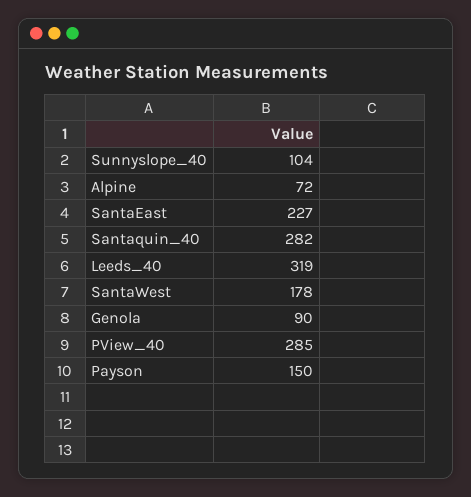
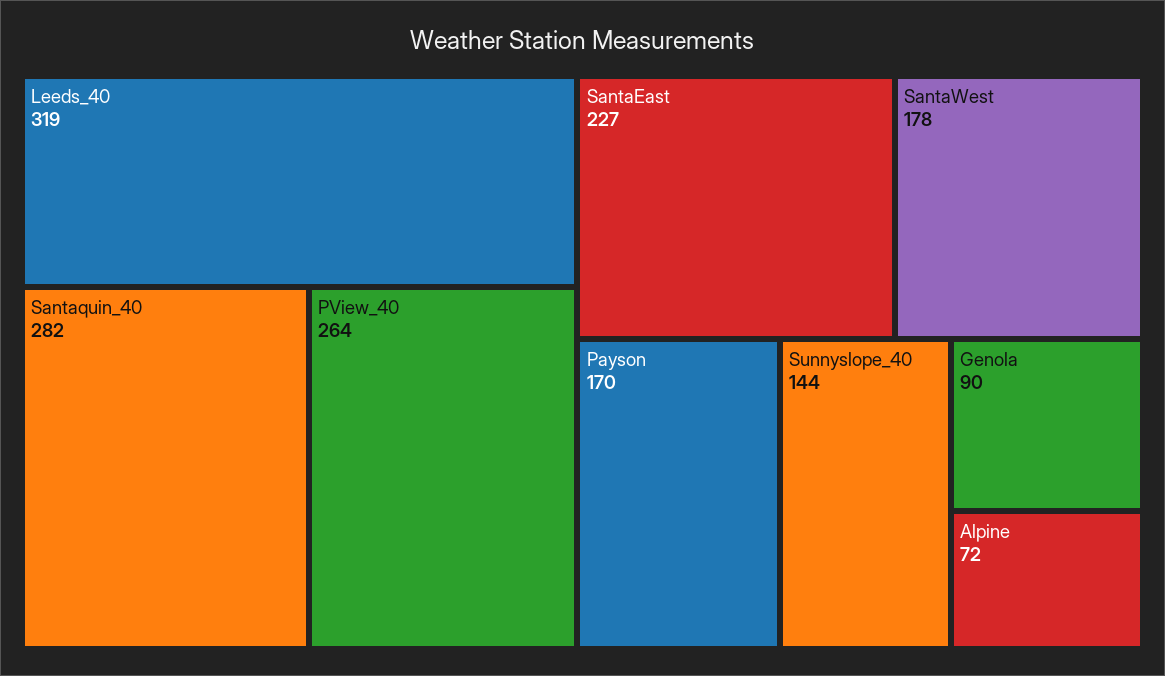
  {
-   "Sunnyslope_40": 104,
+   "Sunnyslope_40": 144,
    "Alpine": 72,
    "SantaEast": 227,
    "Santaquin_40": 282,
    "Leeds_40": 319,
    "SantaWest": 178,
    "Genola": 90,
-   "PView_40": 285,
+   "PView_40": 264,
-   "Payson": 150
+   "Payson": 170
  }

